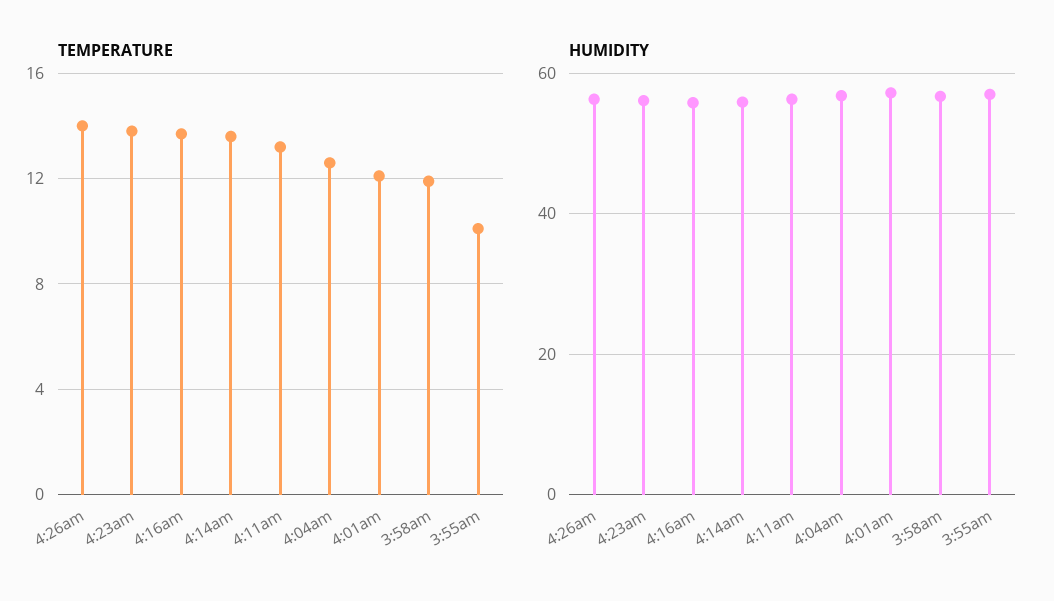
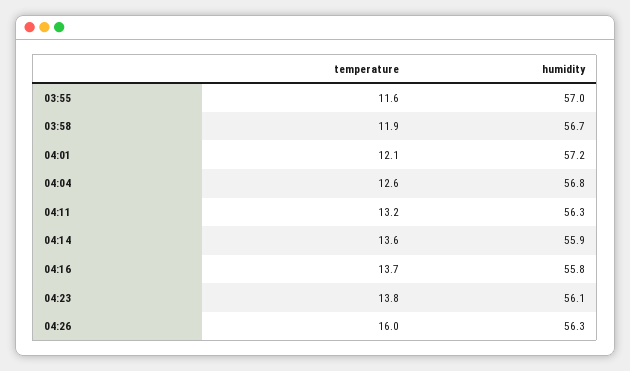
  {
    "TEMPERATURE": {
-     "4:26am": 14,
+     "4:26am": 16,
      "4:23am": 13.8,
      "4:16am": 13.7,
      "4:14am": 13.6,
      "4:11am": 13.2,
      "4:04am": 12.6,
      "4:01am": 12.1,
      "3:58am": 11.9,
-     "3:55am": 10
+     "3:55am": 11.6
    },
    "HUMIDITY": {
      "4:26am": 56.3,
      "4:23am": 56.1,
      "4:16am": 55.8,
      "4:14am": 55.9,
      "4:11am": 56.3,
      "4:04am": 56.8,
      "4:01am": 57.2,
      "3:58am": 56.7,
      "3:55am": 57
    }
  }

